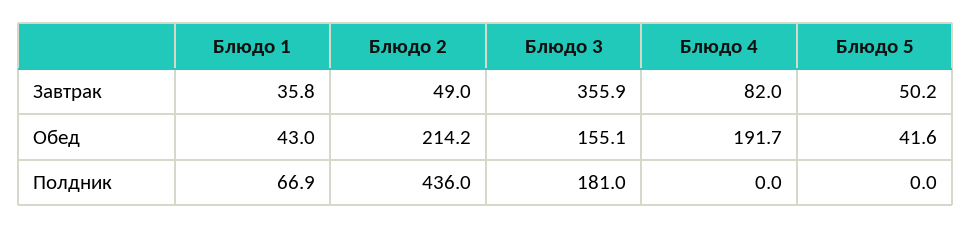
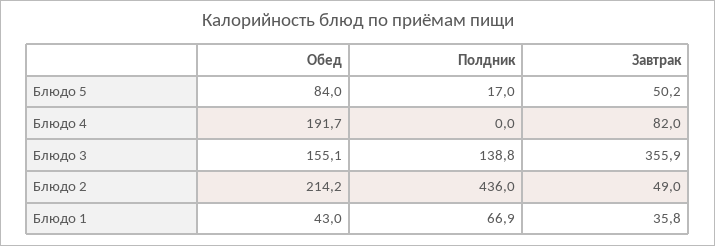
  {
    "Блюдо 1": {
      "Завтрак": 35.8,
      "Обед": 43,
      "Полдник": 66.9
    },
    "Блюдо 2": {
      "Завтрак": 49,
      "Обед": 214.2,
      "Полдник": 436
    },
    "Блюдо 3": {
      "Завтрак": 355.9,
      "Обед": 155.1,
-     "Полдник": 181
+     "Полдник": 138.8
    },
    "Блюдо 4": {
      "Завтрак": 82,
      "Обед": 191.7,
      "Полдник": 0
    },
    "Блюдо 5": {
      "Завтрак": 50.2,
-     "Обед": 41.6,
+     "Обед": 84,
-     "Полдник": 0
+     "Полдник": 17
    }
  }

